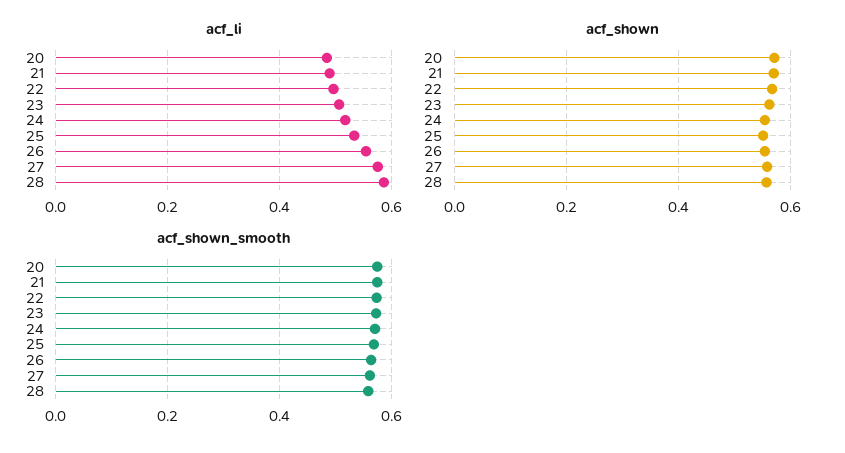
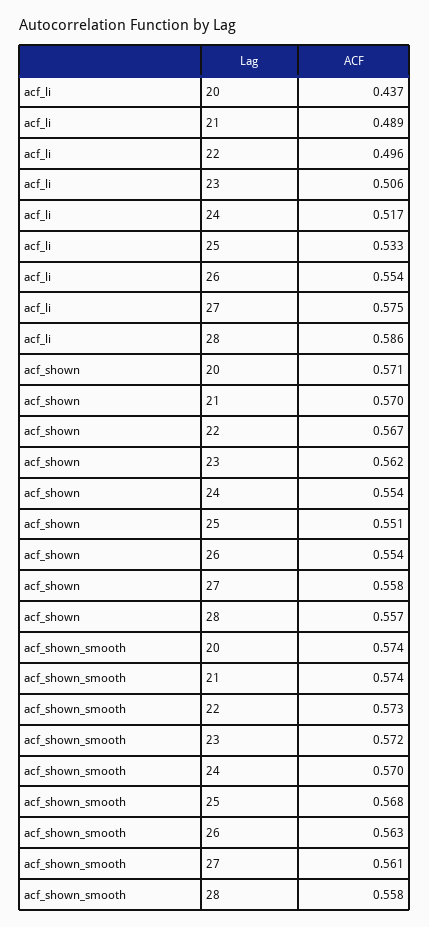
  {
    "acf_li": {
-     "20": 0.48,
+     "20": 0.437,
      "21": 0.489,
      "22": 0.496,
      "23": 0.506,
      "24": 0.517,
      "25": 0.533,
      "26": 0.554,
      "27": 0.575,
      "28": 0.586
    },
    "acf_shown": {
      "20": 0.571,
      "21": 0.57,
      "22": 0.567,
      "23": 0.562,
      "24": 0.554,
      "25": 0.551,
      "26": 0.554,
      "27": 0.558,
      "28": 0.557
    },
    "acf_shown_smooth": {
      "20": 0.574,
      "21": 0.574,
      "22": 0.573,
      "23": 0.572,
      "24": 0.57,
      "25": 0.568,
      "26": 0.563,
      "27": 0.561,
      "28": 0.558
    }
  }

